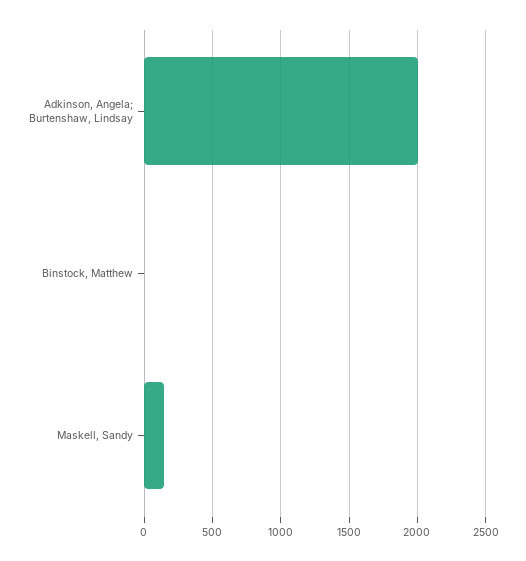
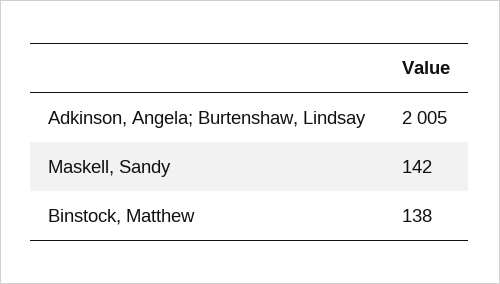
  {
    "Adkinson, Angela; Burtenshaw, Lindsay": 2005,
-   "Binstock, Matthew": 0,
+   "Binstock, Matthew": 138,
    "Maskell, Sandy": 142
  }

